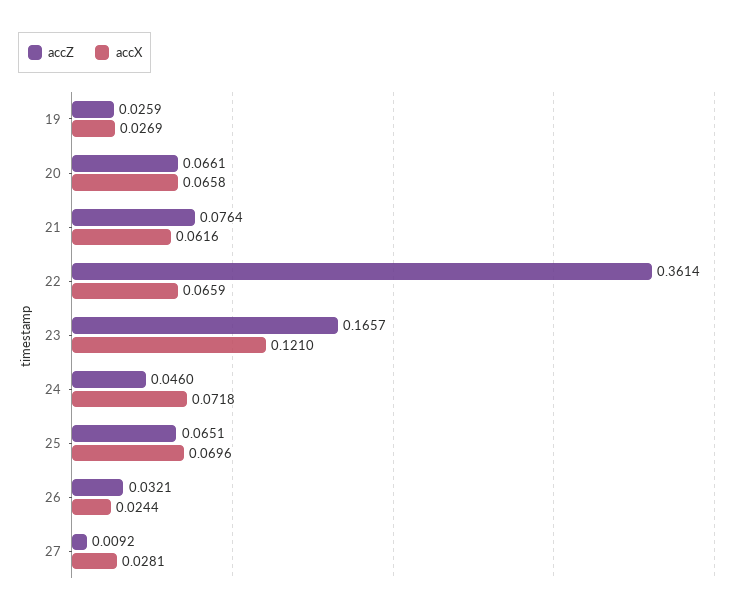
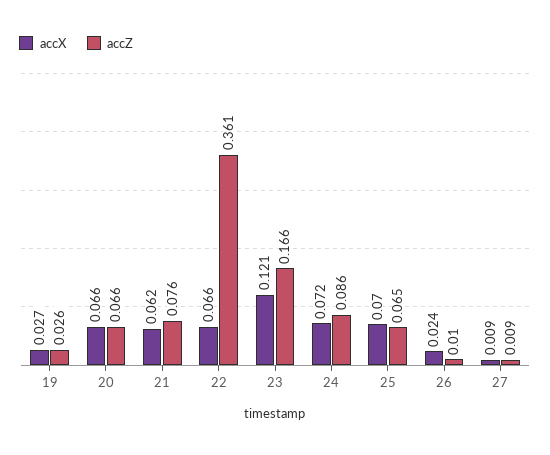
  {
    "accZ": {
      "19": 0.0259,
      "20": 0.0661,
      "21": 0.0764,
      "22": 0.3614,
      "23": 0.1657,
-     "24": 0.046,
+     "24": 0.086,
      "25": 0.0651,
-     "26": 0.0321,
+     "26": 0.01,
      "27": 0.0092
    },
    "accX": {
      "19": 0.0269,
      "20": 0.0658,
      "21": 0.0616,
      "22": 0.0659,
      "23": 0.121,
      "24": 0.0718,
      "25": 0.0696,
      "26": 0.0244,
-     "27": 0.0281
+     "27": 0.009
    }
  }

